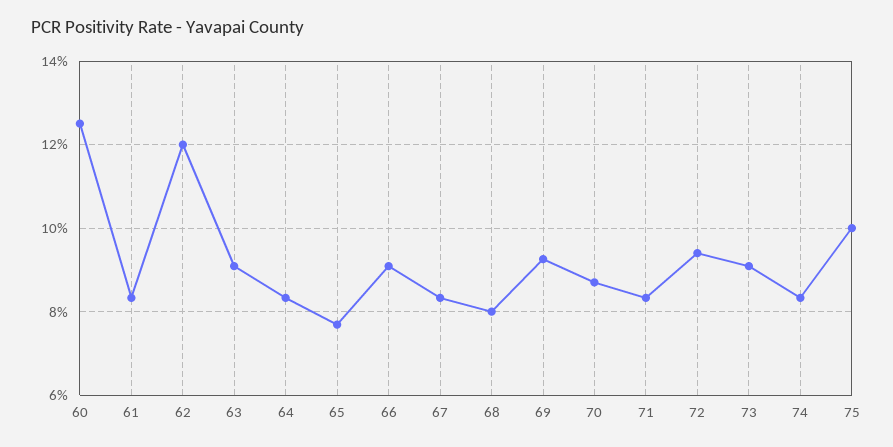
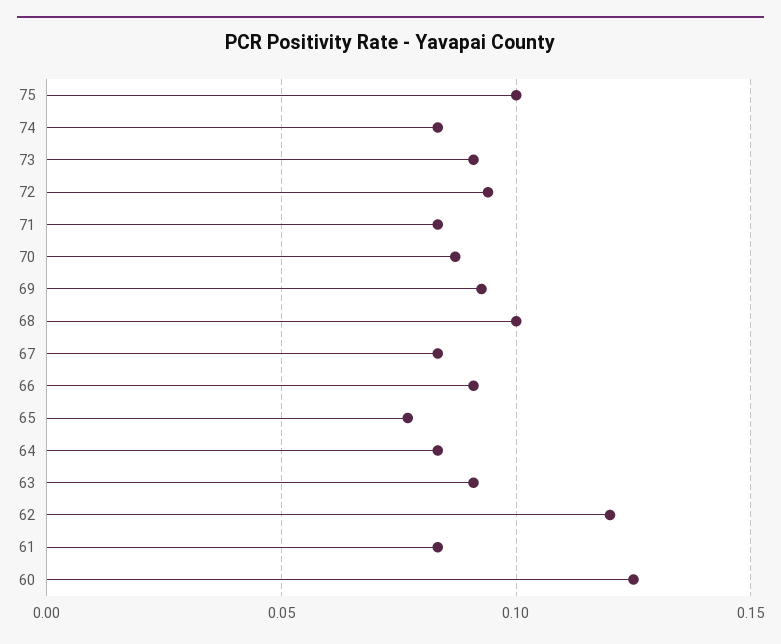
  {
    "60": 0.126,
    "61": 0.084,
    "62": 0.12,
    "63": 0.09,
    "64": 0.084,
    "65": 0.076,
    "66": 0.09,
    "67": 0.084,
-   "68": 0.08,
+   "68": 0.1,
    "69": 0.092,
    "70": 0.088,
    "71": 0.084,
    "72": 0.094,
    "73": 0.09,
    "74": 0.084,
    "75": 0.1
  }

